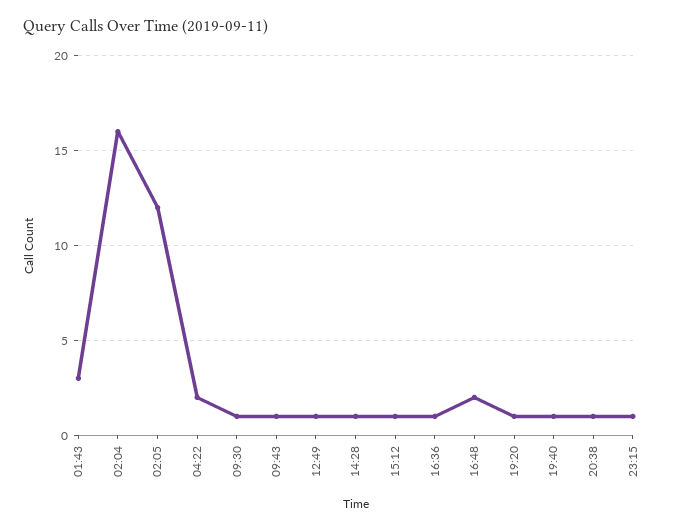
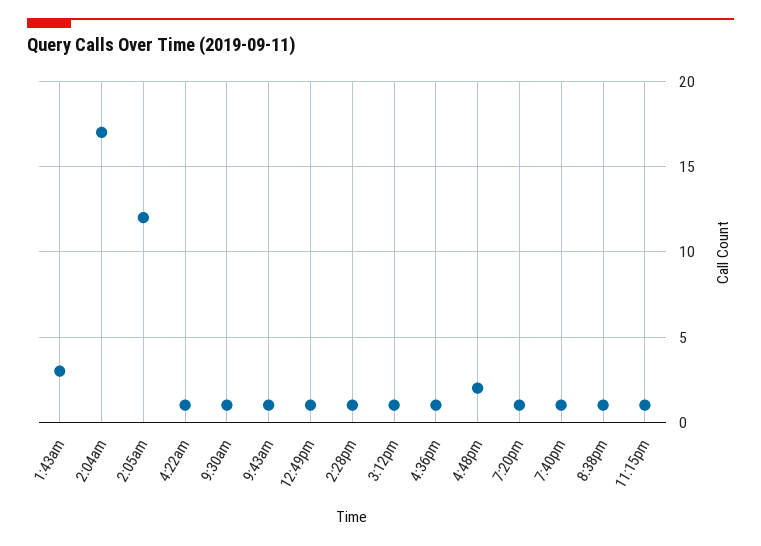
  {
    "01:43": 3,
-   "02:04": 16,
+   "02:04": 17,
    "02:05": 12,
-   "04:22": 2,
+   "04:22": 1,
    "09:30": 1,
    "09:43": 1,
    "12:49": 1,
    "14:28": 1,
    "15:12": 1,
    "16:36": 1,
    "16:48": 2,
    "19:20": 1,
    "19:40": 1,
    "20:38": 1,
    "23:15": 1
  }

